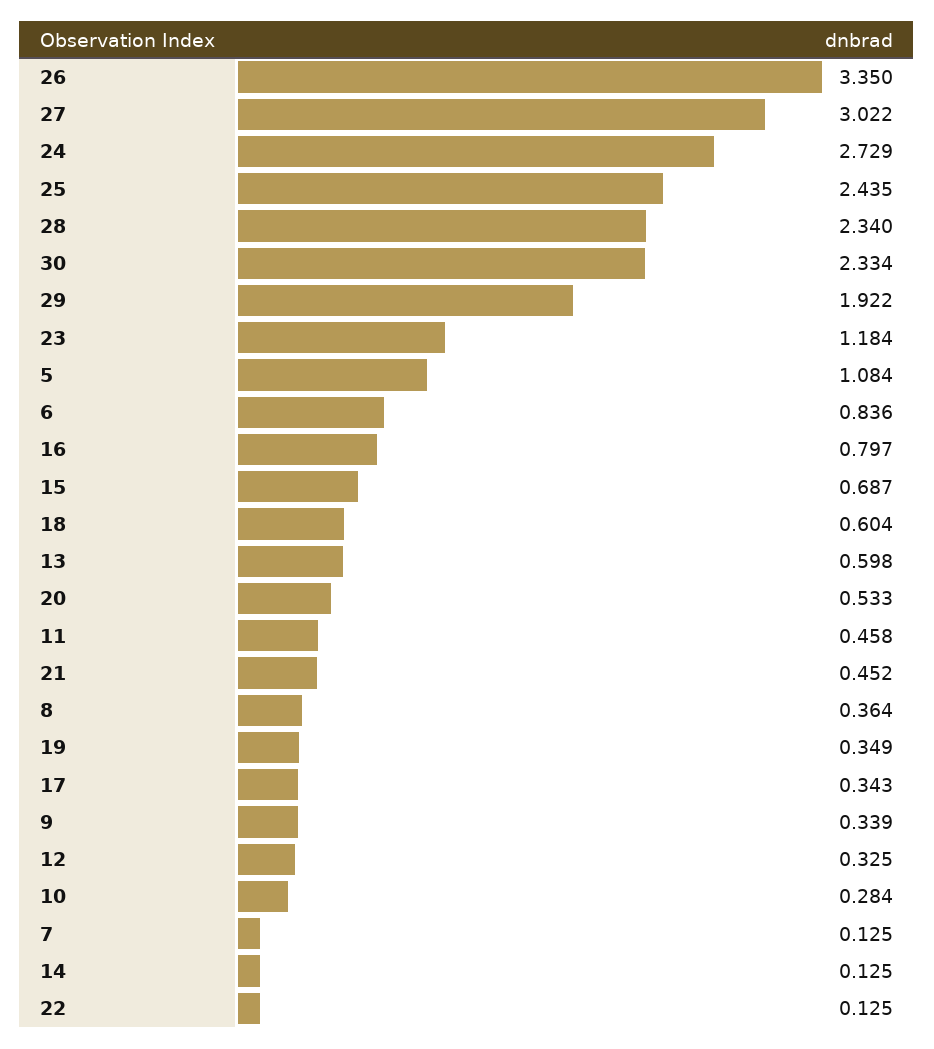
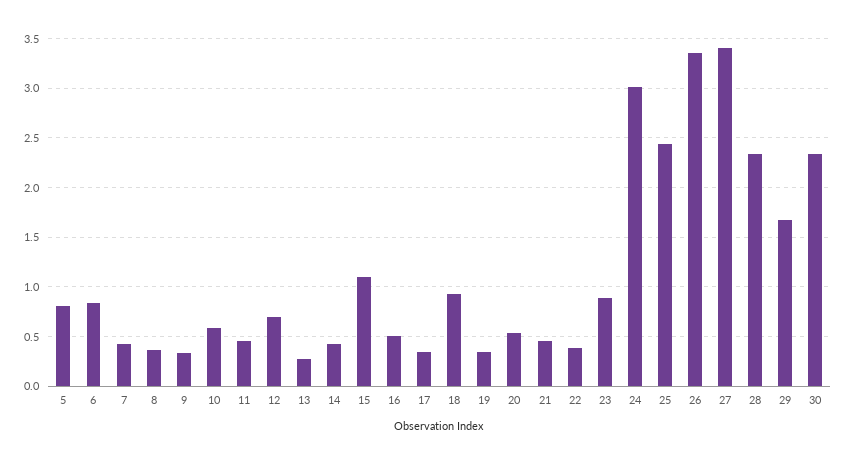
  {
    "26": 3.35,
-   "27": 3.022,
+   "27": 3.4,
-   "24": 2.729,
+   "24": 3,
    "25": 2.435,
    "28": 2.34,
    "30": 2.334,
-   "29": 1.922,
+   "29": 1.7,
-   "23": 1.184,
+   "23": 0.9,
-   "5": 1.084,
+   "5": 0.8,
    "6": 0.836,
-   "16": 0.797,
+   "16": 0.5,
-   "15": 0.687,
+   "15": 1.1,
-   "18": 0.604,
+   "18": 0.9,
-   "13": 0.598,
+   "13": 0.3,
    "20": 0.533,
    "11": 0.458,
    "21": 0.452,
    "8": 0.364,
    "19": 0.349,
    "17": 0.343,
    "9": 0.339,
-   "12": 0.325,
+   "12": 0.7,
-   "10": 0.284,
+   "10": 0.6,
-   "7": 0.125,
+   "7": 0.4,
-   "14": 0.125,
+   "14": 0.4,
-   "22": 0.125
+   "22": 0.4
  }

